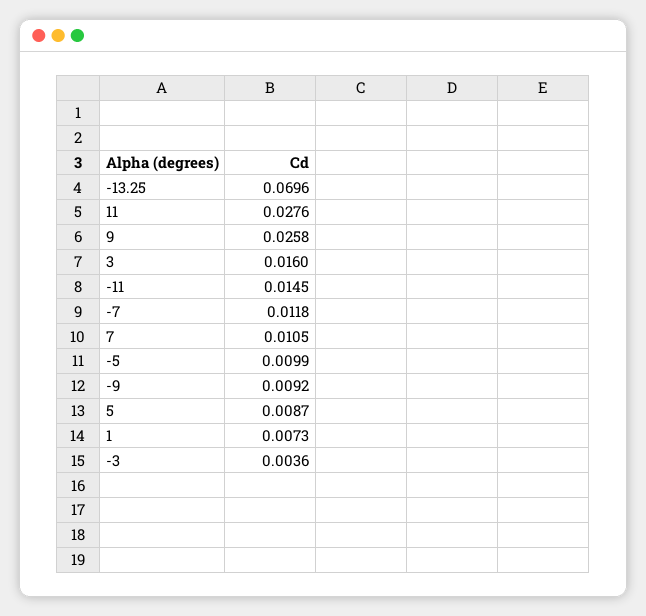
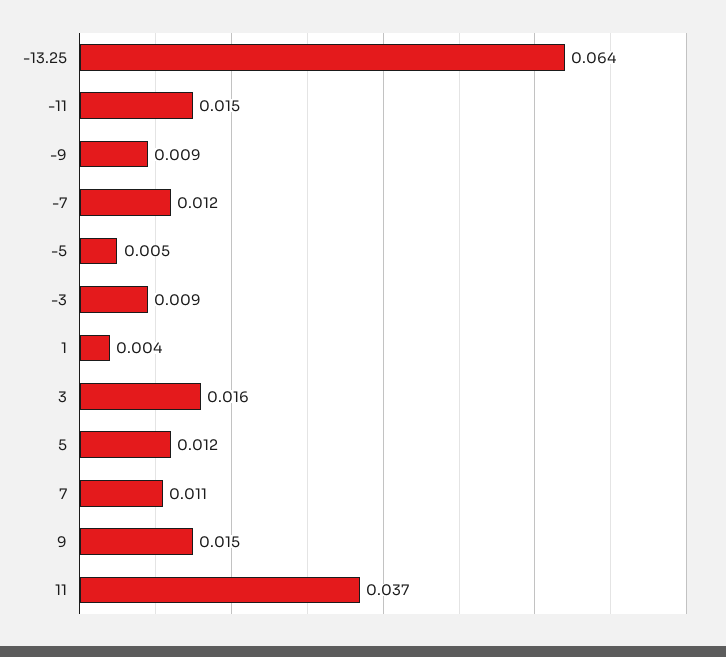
  {
-   "-13.25": 0.0696,
+   "-13.25": 0.064,
-   "11": 0.0276,
+   "11": 0.037,
-   "9": 0.0258,
+   "9": 0.015,
    "3": 0.016,
    "-11": 0.0145,
    "-7": 0.0118,
    "7": 0.0105,
-   "-5": 0.0099,
+   "-5": 0.005,
    "-9": 0.0092,
-   "5": 0.0087,
+   "5": 0.012,
-   "1": 0.0073,
+   "1": 0.004,
-   "-3": 0.0036
+   "-3": 0.009
  }

